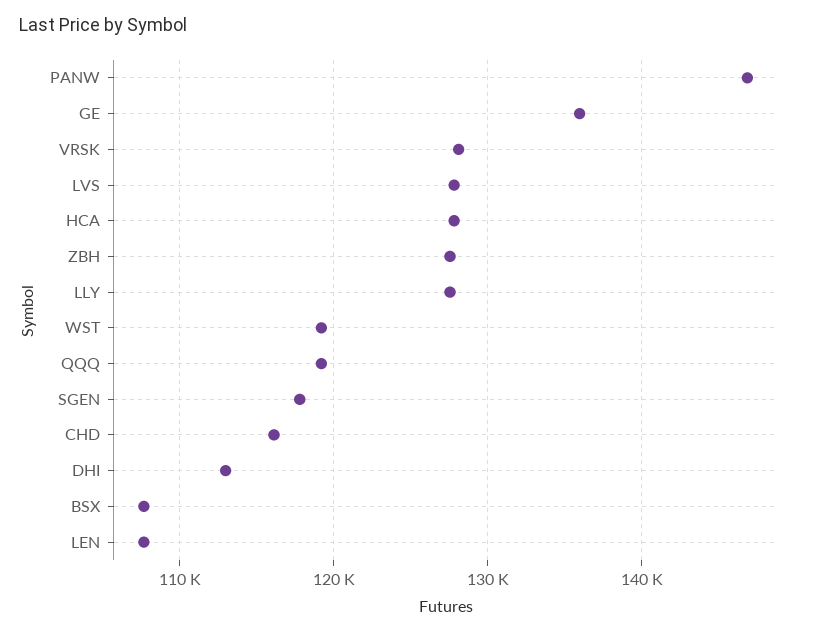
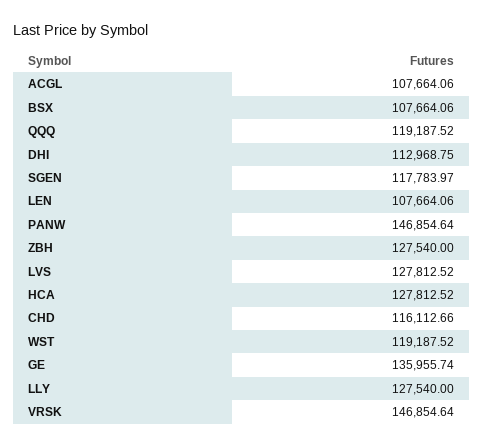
  {
    "PANW": 146854.64,
    "GE": 135955.74,
-   "VRSK": 128000,
+   "VRSK": 146854.64,
    "LVS": 127812.52,
    "HCA": 127812.52,
    "ZBH": 127540,
    "LLY": 127540,
    "WST": 119187.52,
    "QQQ": 119187.52,
    "SGEN": 117783.97,
    "CHD": 116112.66,
    "DHI": 112968.75,
    "BSX": 107664.06,
-   "LEN": 107664.06
+   "LEN": 107664.06,
+   "ACGL": 107664.06
  }

